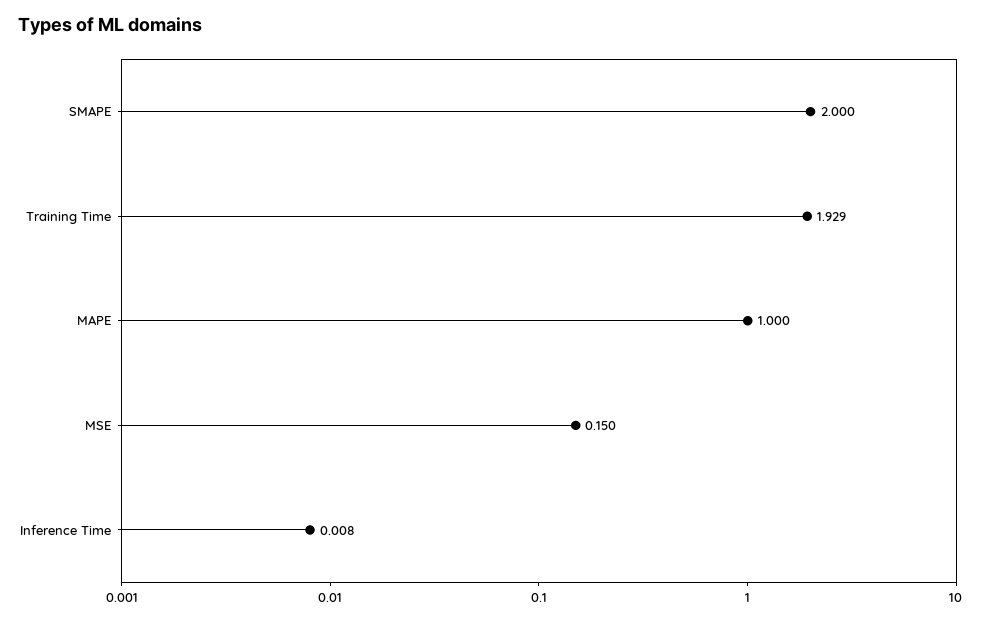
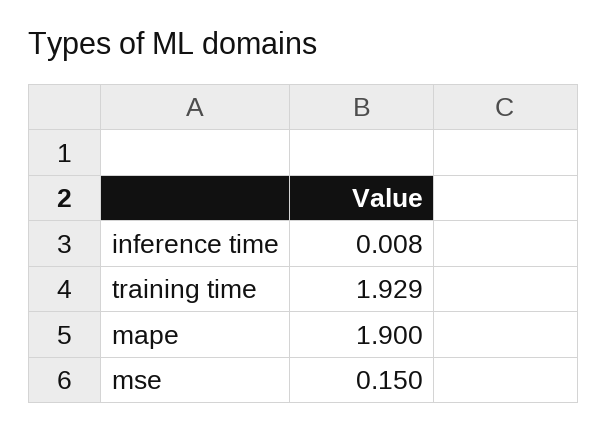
  {
-   "SMAPE": 2,
    "Training Time": 1.929,
-   "MAPE": 1,
+   "MAPE": 1.9,
    "MSE": 0.15,
    "Inference Time": 0.008
  }

